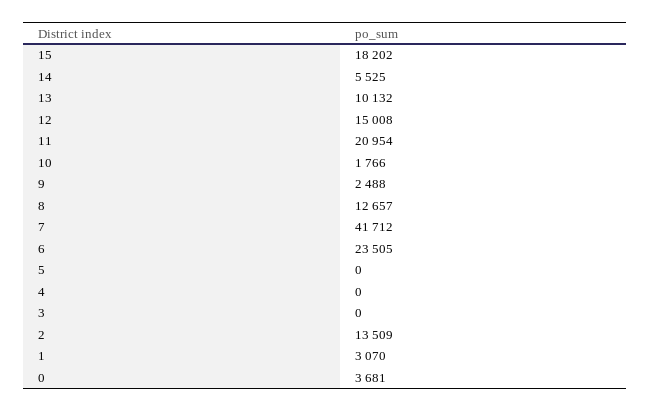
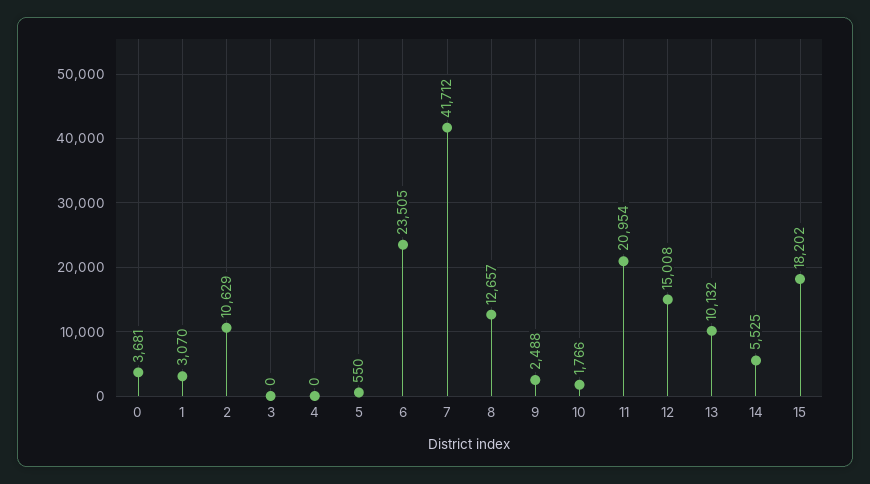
  {
    "15": 18202,
    "14": 5525,
    "13": 10132,
    "12": 15008,
    "11": 20954,
    "10": 1766,
    "9": 2488,
    "8": 12657,
    "7": 41712,
    "6": 23505,
-   "5": 0,
+   "5": 550,
    "4": 0,
    "3": 0,
-   "2": 13509,
+   "2": 10629,
    "1": 3070,
    "0": 3681
  }

